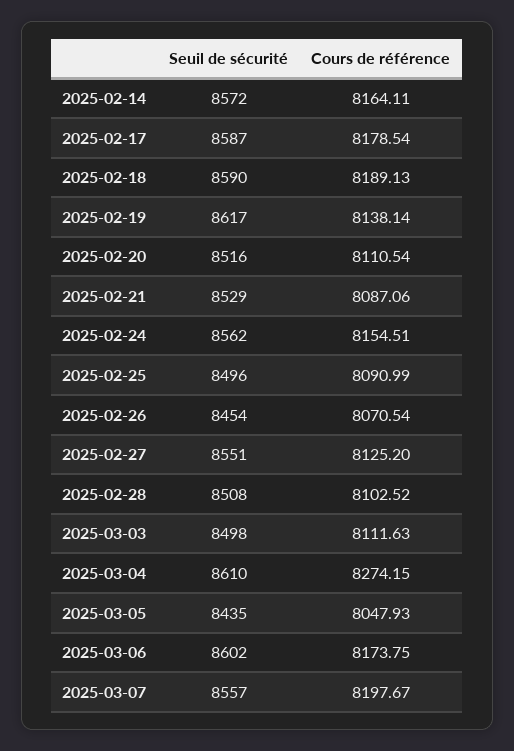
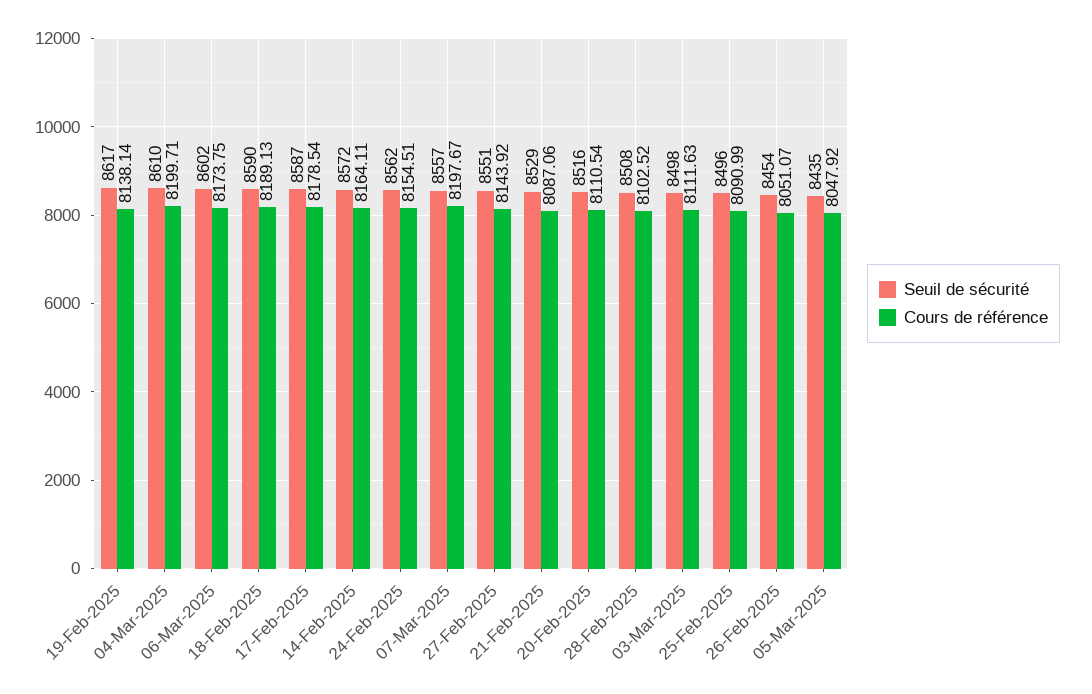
  {
    "Seuil de sécurité": {
      "2025-02-14": 8572,
      "2025-02-17": 8587,
      "2025-02-18": 8590,
      "2025-02-19": 8617,
      "2025-02-20": 8516,
      "2025-02-21": 8529,
      "2025-02-24": 8562,
      "2025-02-25": 8496,
      "2025-02-26": 8454,
      "2025-02-27": 8551,
      "2025-02-28": 8508,
      "2025-03-03": 8498,
      "2025-03-04": 8610,
      "2025-03-05": 8435,
      "2025-03-06": 8602,
      "2025-03-07": 8557
    },
    "Cours de référence": {
      "2025-02-14": 8164.11,
      "2025-02-17": 8178.54,
      "2025-02-18": 8189.13,
      "2025-02-19": 8138.14,
      "2025-02-20": 8110.54,
      "2025-02-21": 8087.06,
      "2025-02-24": 8154.51,
      "2025-02-25": 8090.99,
-     "2025-02-26": 8070.54,
+     "2025-02-26": 8051.07,
-     "2025-02-27": 8125.2,
+     "2025-02-27": 8143.92,
      "2025-02-28": 8102.52,
      "2025-03-03": 8111.63,
-     "2025-03-04": 8274.15,
+     "2025-03-04": 8199.71,
-     "2025-03-05": 8047.93,
+     "2025-03-05": 8047.92,
      "2025-03-06": 8173.75,
      "2025-03-07": 8197.67
    }
  }

